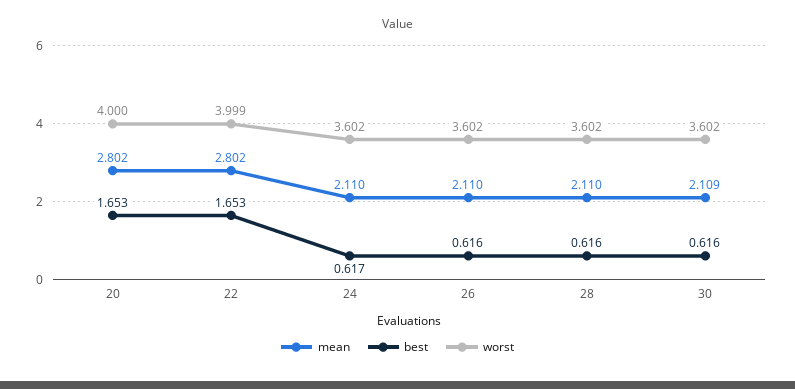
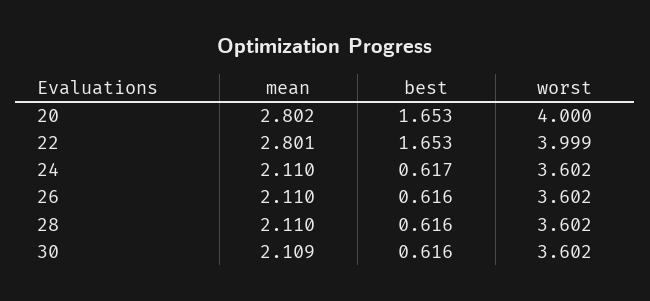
  {
    "mean": {
      "20": 2.802,
-     "22": 2.802,
+     "22": 2.801,
      "24": 2.11,
      "26": 2.11,
      "28": 2.11,
      "30": 2.109
    },
    "best": {
      "20": 1.653,
      "22": 1.653,
      "24": 0.617,
      "26": 0.616,
      "28": 0.616,
      "30": 0.616
    },
    "worst": {
      "20": 4,
      "22": 3.999,
      "24": 3.602,
      "26": 3.602,
      "28": 3.602,
      "30": 3.602
    }
  }

